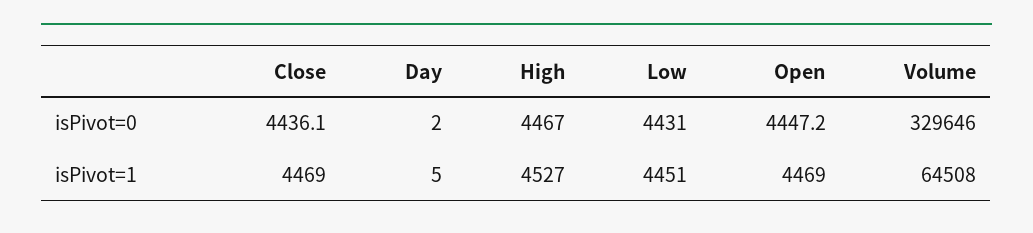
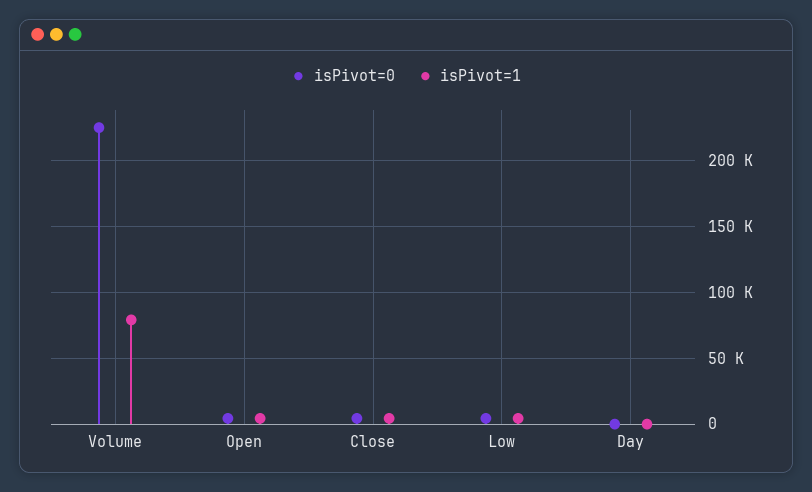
  {
    "isPivot=0": {
      "Close": 4436.1,
      "Day": 2,
-     "High": 4467,
      "Low": 4431,
      "Open": 4447.2,
-     "Volume": 329646
+     "Volume": 225000
    },
    "isPivot=1": {
      "Close": 4469,
      "Day": 5,
-     "High": 4527,
      "Low": 4451,
      "Open": 4469,
-     "Volume": 64508
+     "Volume": 80000
    }
  }

